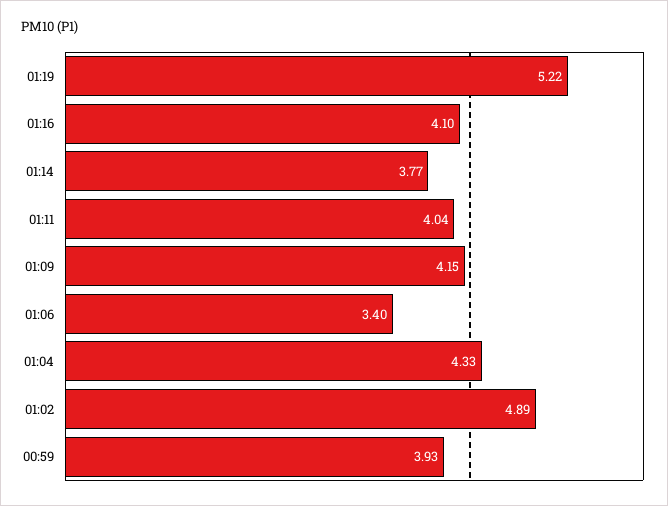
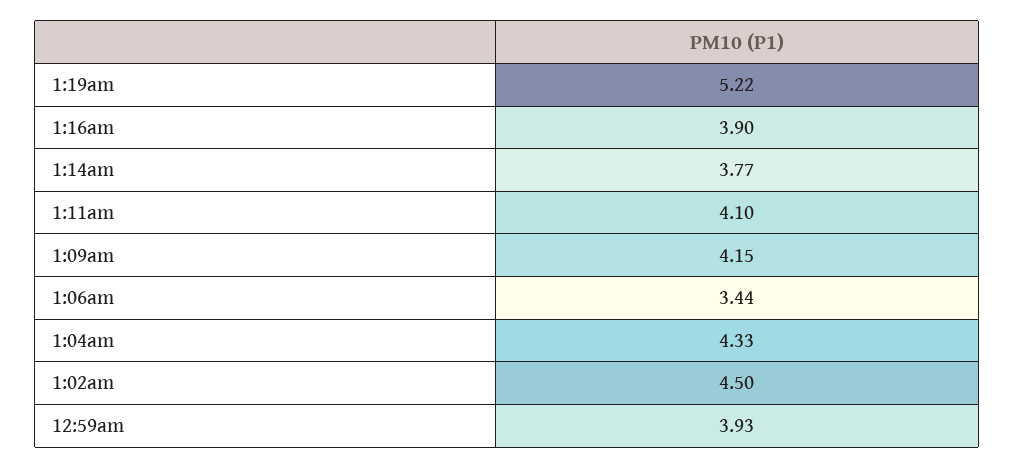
  {
    "01:19": 5.22,
-   "01:16": 4.1,
+   "01:16": 3.9,
    "01:14": 3.77,
-   "01:11": 4.04,
+   "01:11": 4.1,
    "01:09": 4.15,
-   "01:06": 3.4,
+   "01:06": 3.44,
    "01:04": 4.33,
-   "01:02": 4.89,
+   "01:02": 4.5,
    "00:59": 3.93
  }

